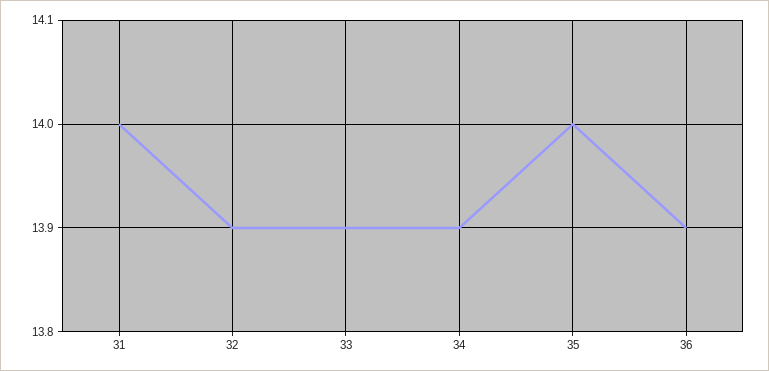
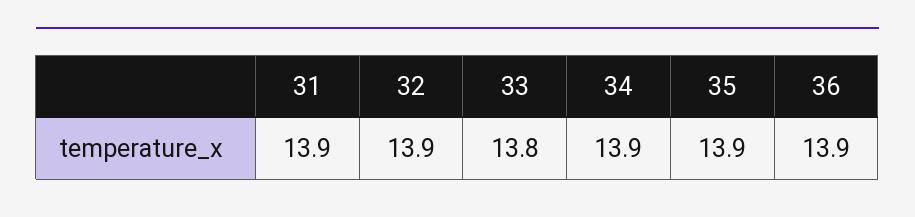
  {
-   "31": 14,
+   "31": 13.9,
    "32": 13.9,
-   "33": 13.9,
+   "33": 13.8,
    "34": 13.9,
-   "35": 14,
+   "35": 13.9,
    "36": 13.9
  }

